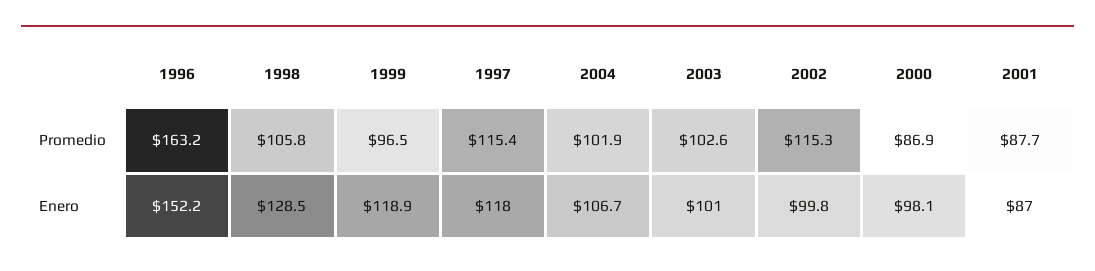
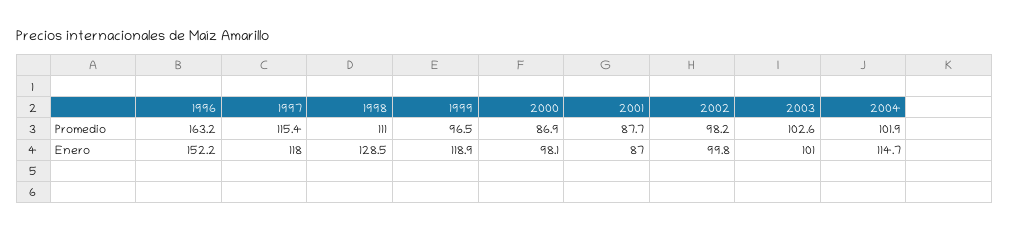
  {
    "1996": {
      "Promedio": 163.2,
      "Enero": 152.2
    },
    "1998": {
-     "Promedio": 105.8,
+     "Promedio": 111,
      "Enero": 128.5
    },
    "1999": {
      "Promedio": 96.5,
      "Enero": 118.9
    },
    "1997": {
      "Promedio": 115.4,
      "Enero": 118
    },
    "2004": {
      "Promedio": 101.9,
-     "Enero": 106.7
+     "Enero": 114.7
    },
    "2003": {
      "Promedio": 102.6,
      "Enero": 101
    },
    "2002": {
-     "Promedio": 115.3,
+     "Promedio": 98.2,
      "Enero": 99.8
    },
    "2000": {
      "Promedio": 86.9,
      "Enero": 98.1
    },
    "2001": {
      "Promedio": 87.7,
      "Enero": 87
    }
  }

